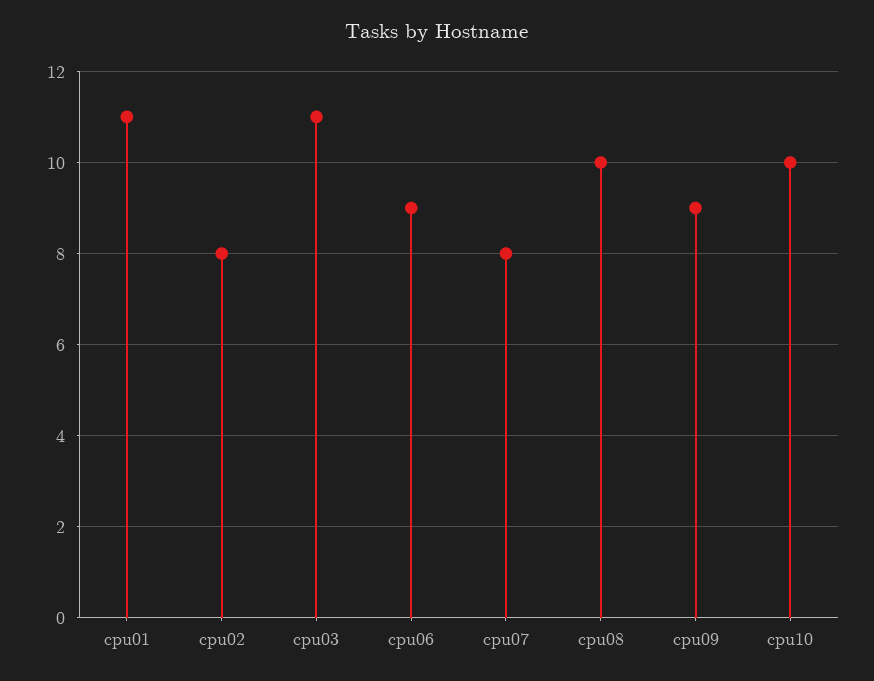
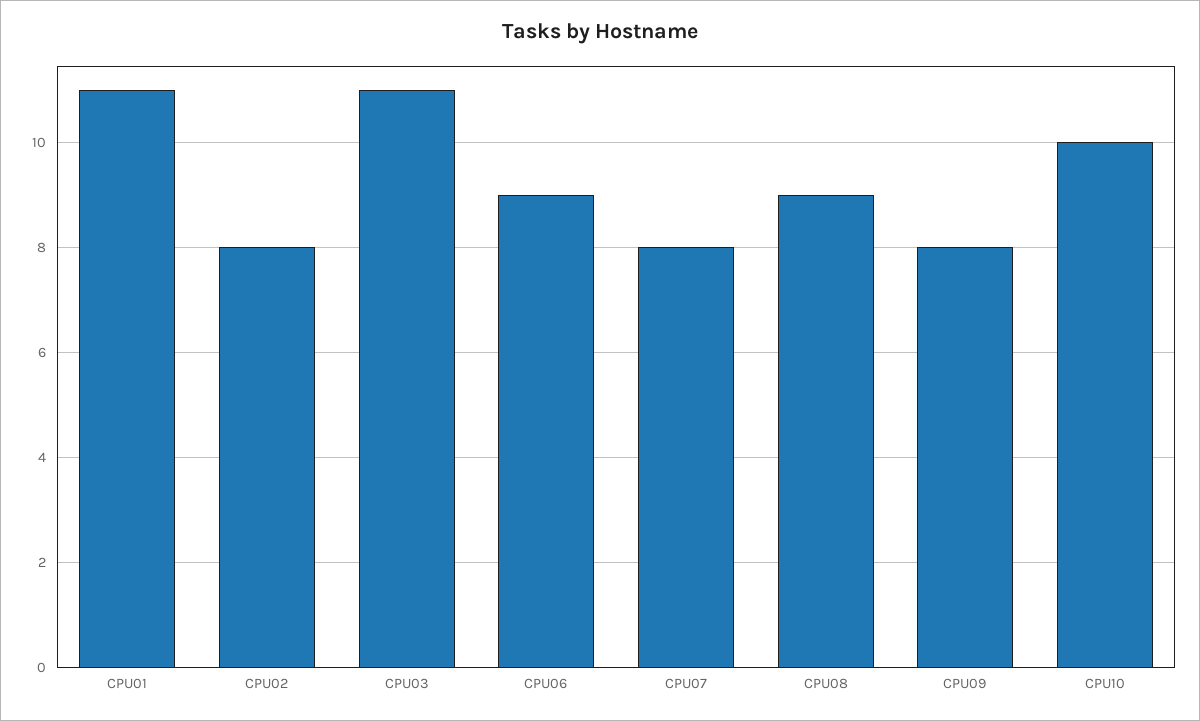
  {
    "cpu01": 11,
    "cpu02": 8,
    "cpu03": 11,
    "cpu06": 9,
    "cpu07": 8,
-   "cpu08": 10,
+   "cpu08": 9,
-   "cpu09": 9,
+   "cpu09": 8,
    "cpu10": 10
  }

